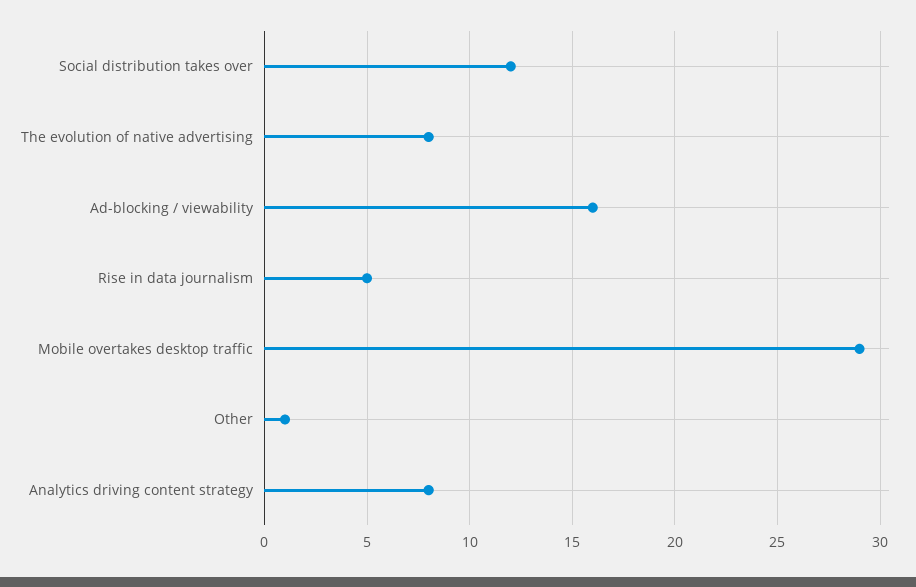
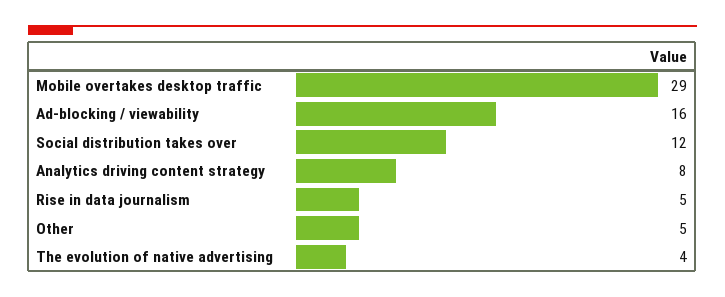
  {
    "Social distribution takes over": 12,
-   "The evolution of native advertising": 8,
+   "The evolution of native advertising": 4,
    "Ad-blocking / viewability": 16,
    "Rise in data journalism": 5,
    "Mobile overtakes desktop traffic": 29,
-   "Other": 1,
+   "Other": 5,
    "Analytics driving content strategy": 8
  }

